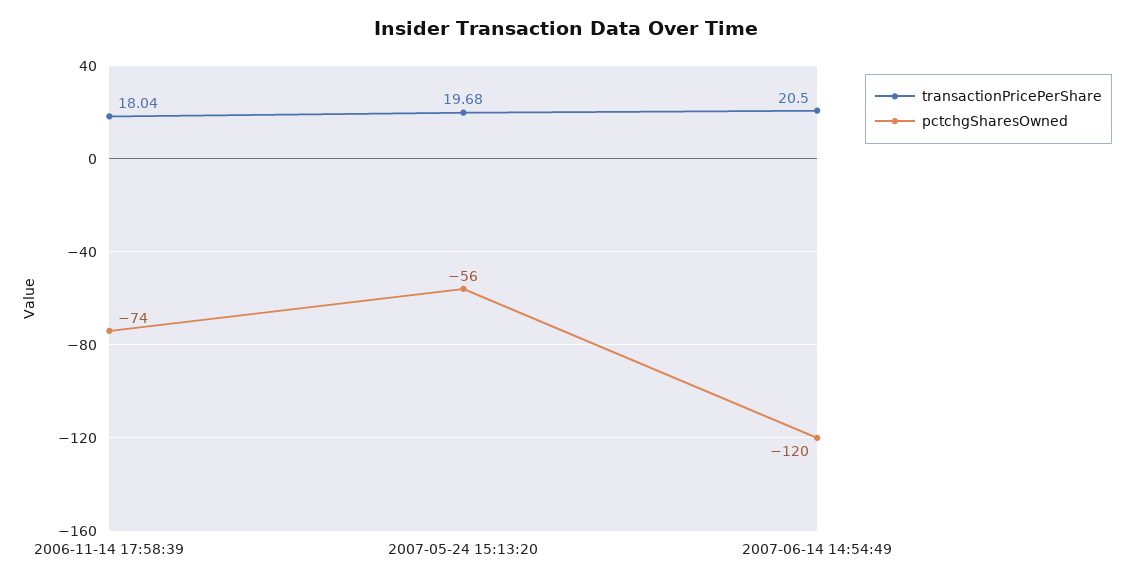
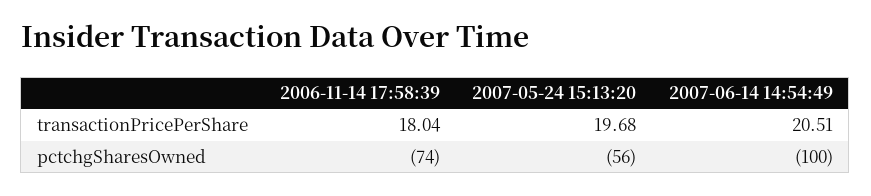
  {
    "transactionPricePerShare": {
      "2006-11-14 17:58:39": 18.04,
      "2007-05-24 15:13:20": 19.68,
-     "2007-06-14 14:54:49": 20.5
+     "2007-06-14 14:54:49": 20.51
    },
    "pctchgSharesOwned": {
      "2006-11-14 17:58:39": -74,
      "2007-05-24 15:13:20": -56,
-     "2007-06-14 14:54:49": -120
+     "2007-06-14 14:54:49": -100
    }
  }

